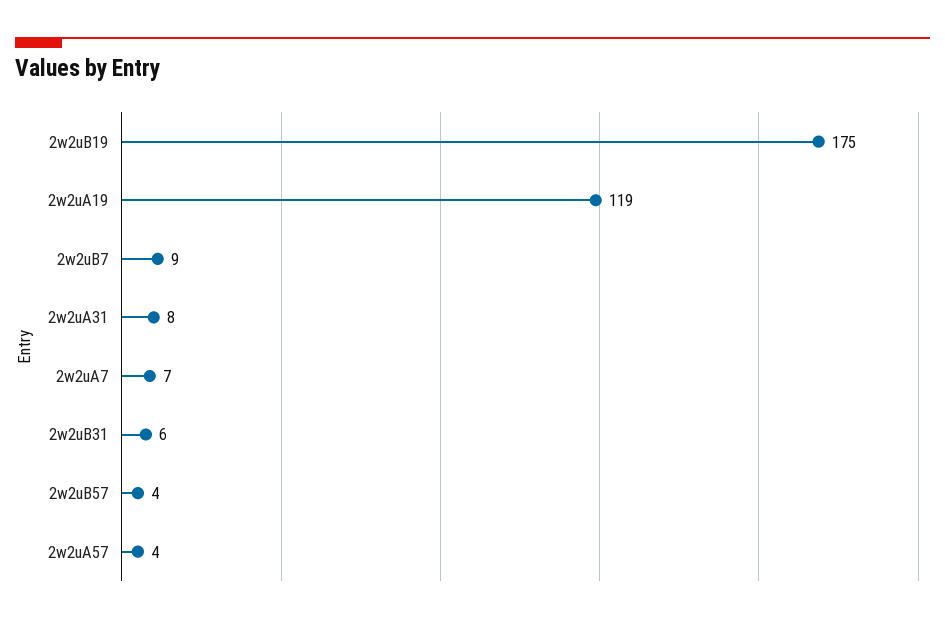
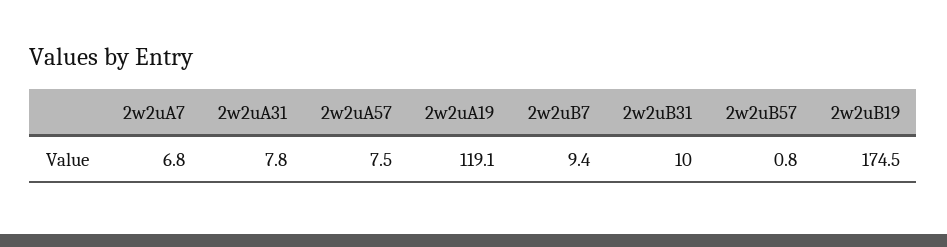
  {
    "2w2uB19": 174.5,
    "2w2uA19": 119.1,
    "2w2uB7": 9.4,
    "2w2uA31": 7.8,
    "2w2uA7": 6.8,
-   "2w2uB31": 6,
+   "2w2uB31": 10,
-   "2w2uB57": 4,
+   "2w2uB57": 0.8,
-   "2w2uA57": 4
+   "2w2uA57": 7.5
  }

